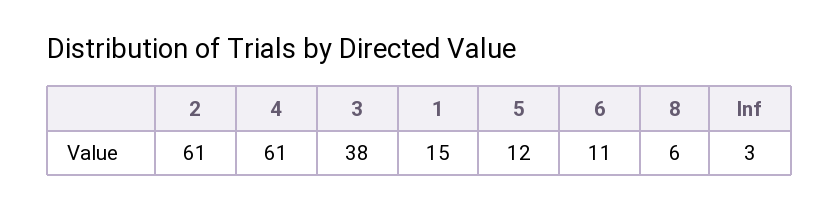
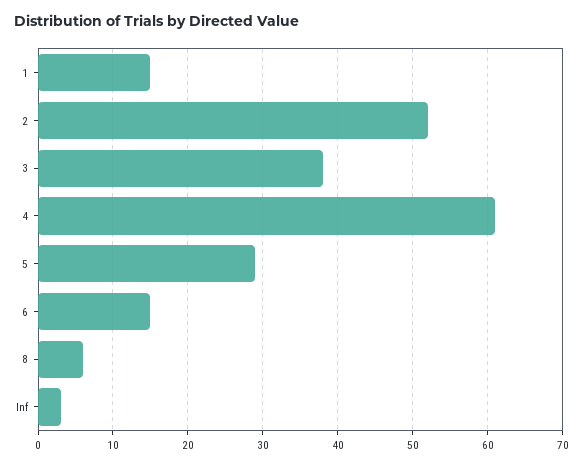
  {
-   "2": 61,
+   "2": 52,
    "4": 61,
    "3": 38,
    "1": 15,
-   "5": 12,
+   "5": 29,
-   "6": 11,
+   "6": 15,
    "8": 6,
    "Inf": 3
  }

